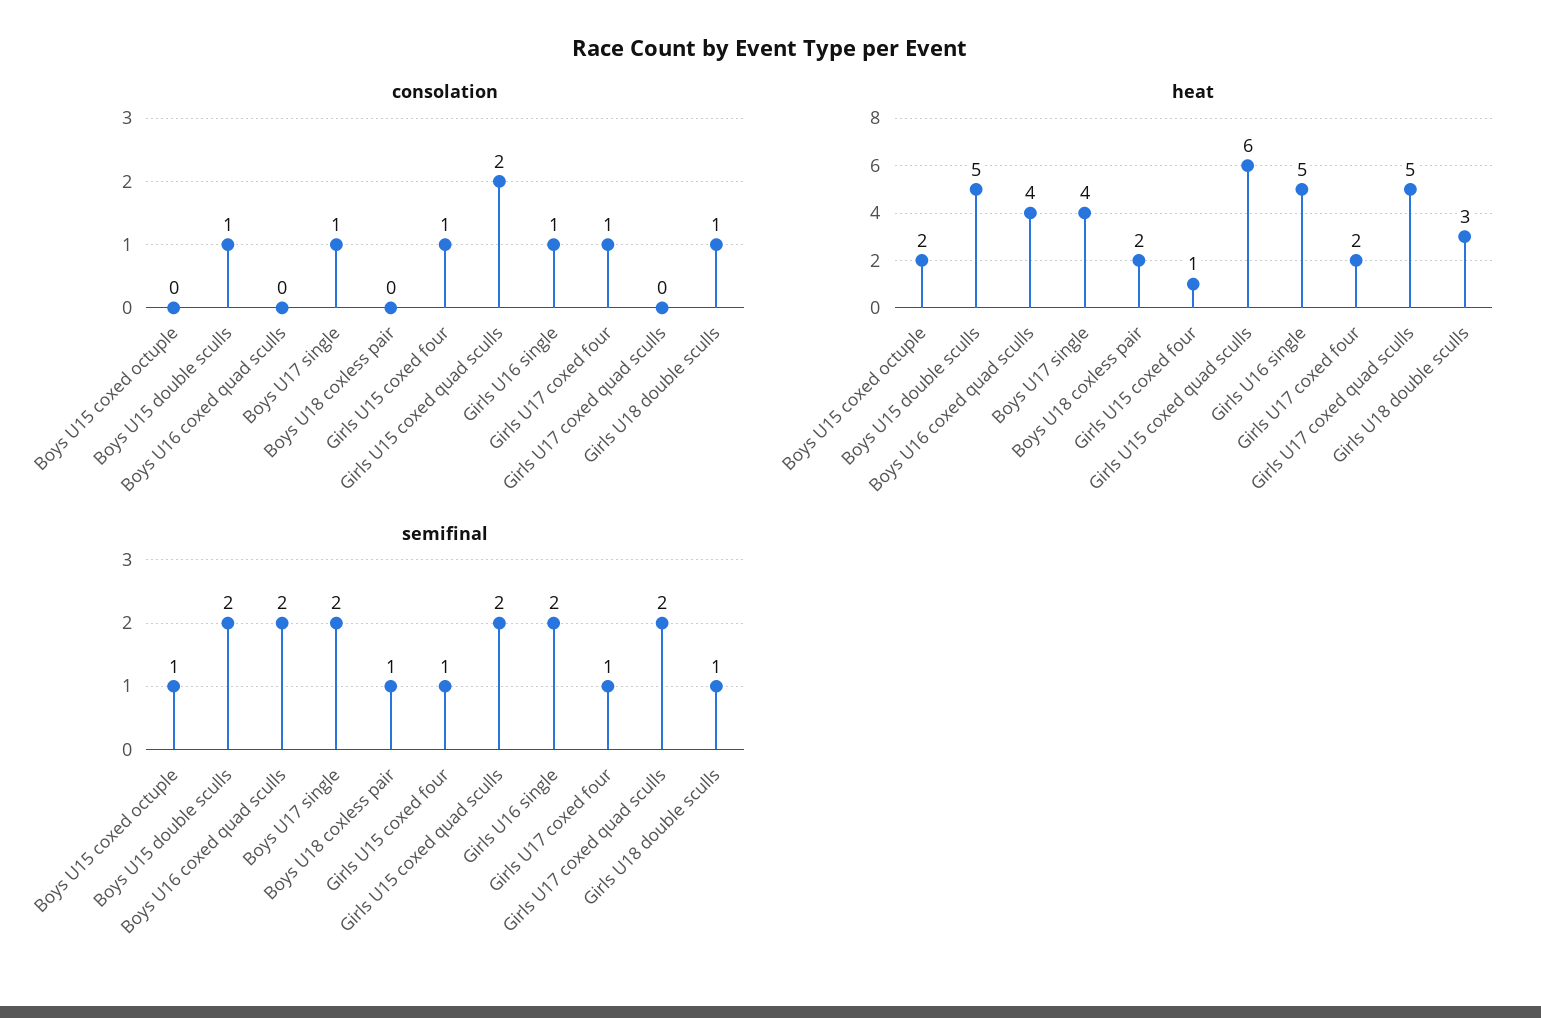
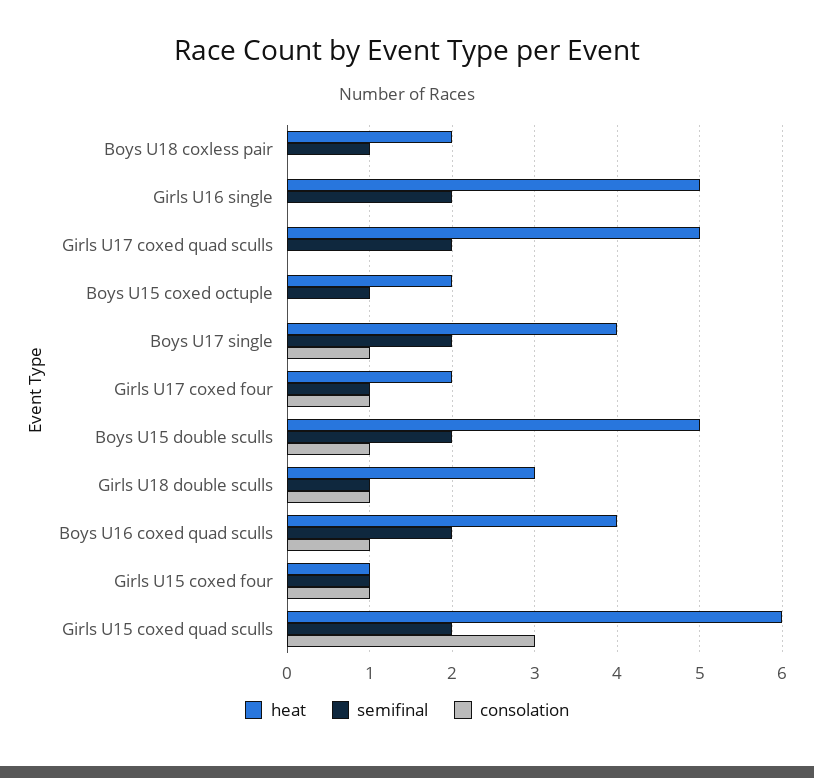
  {
    "consolation": {
      "Boys U15 coxed octuple": 0,
      "Boys U15 double sculls": 1,
-     "Boys U16 coxed quad sculls": 0,
+     "Boys U16 coxed quad sculls": 1,
      "Boys U17 single": 1,
      "Boys U18 coxless pair": 0,
      "Girls U15 coxed four": 1,
-     "Girls U15 coxed quad sculls": 2,
+     "Girls U15 coxed quad sculls": 3,
-     "Girls U16 single": 1,
+     "Girls U16 single": 0,
      "Girls U17 coxed four": 1,
      "Girls U17 coxed quad sculls": 0,
      "Girls U18 double sculls": 1
    },
    "heat": {
      "Boys U15 coxed octuple": 2,
      "Boys U15 double sculls": 5,
      "Boys U16 coxed quad sculls": 4,
      "Boys U17 single": 4,
      "Boys U18 coxless pair": 2,
      "Girls U15 coxed four": 1,
      "Girls U15 coxed quad sculls": 6,
      "Girls U16 single": 5,
      "Girls U17 coxed four": 2,
      "Girls U17 coxed quad sculls": 5,
      "Girls U18 double sculls": 3
    },
    "semifinal": {
      "Boys U15 coxed octuple": 1,
      "Boys U15 double sculls": 2,
      "Boys U16 coxed quad sculls": 2,
      "Boys U17 single": 2,
      "Boys U18 coxless pair": 1,
      "Girls U15 coxed four": 1,
      "Girls U15 coxed quad sculls": 2,
      "Girls U16 single": 2,
      "Girls U17 coxed four": 1,
      "Girls U17 coxed quad sculls": 2,
      "Girls U18 double sculls": 1
    }
  }

